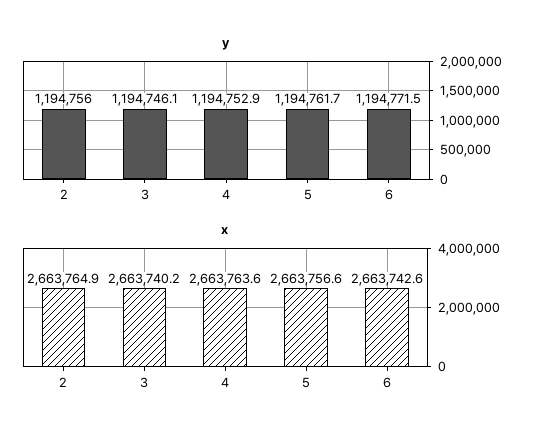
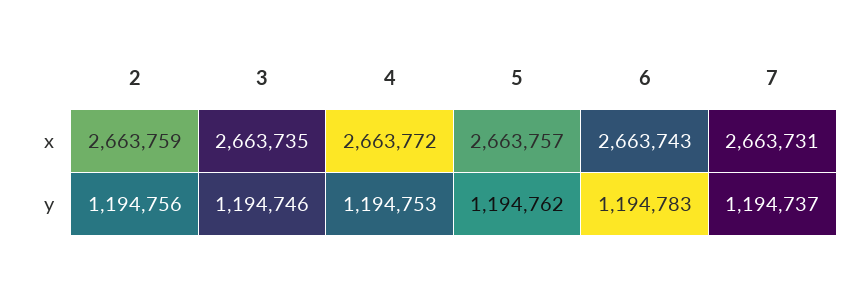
  {
    "y": {
      "2": 1194756,
      "3": 1194746.1,
      "4": 1194752.9,
      "5": 1194761.7,
-     "6": 1194771.5
+     "6": 1194783,
+     "7": 1194737
    },
    "x": {
-     "2": 2663764.9,
+     "2": 2663759,
-     "3": 2663740.2,
+     "3": 2663735,
-     "4": 2663763.6,
+     "4": 2663772,
      "5": 2663756.6,
-     "6": 2663742.6
+     "6": 2663742.6,
+     "7": 2663731
    }
  }

